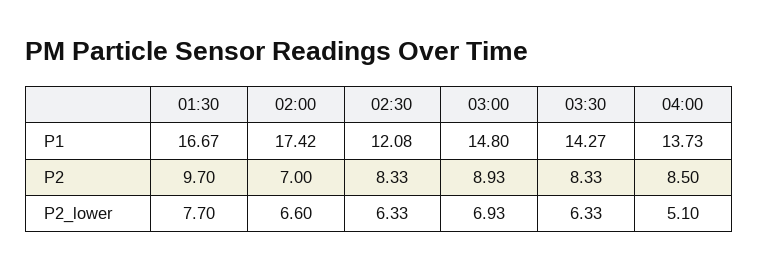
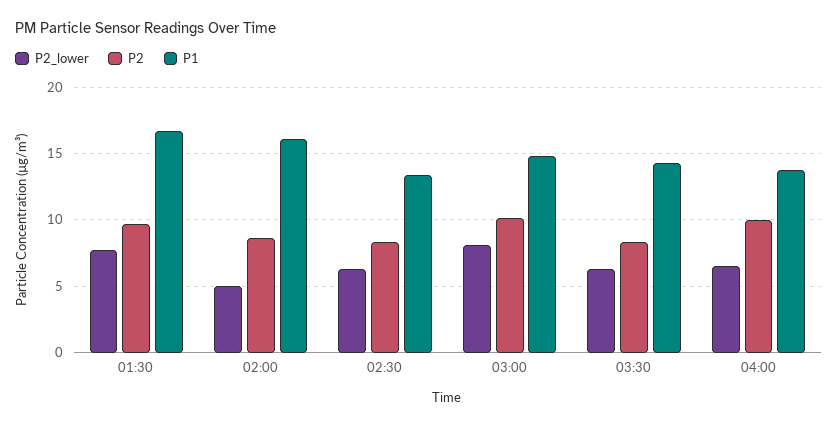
  {
    "P1": {
      "01:30": 16.67,
-     "02:00": 17.42,
+     "02:00": 16,
-     "02:30": 12.08,
+     "02:30": 13.5,
      "03:00": 14.8,
      "03:30": 14.27,
      "04:00": 13.73
    },
    "P2": {
      "01:30": 9.7,
-     "02:00": 7,
+     "02:00": 8.5,
      "02:30": 8.33,
-     "03:00": 8.93,
+     "03:00": 10,
      "03:30": 8.33,
-     "04:00": 8.5
+     "04:00": 10
    },
    "P2_lower": {
      "01:30": 7.7,
-     "02:00": 6.6,
+     "02:00": 5,
      "02:30": 6.33,
-     "03:00": 6.93,
+     "03:00": 8,
      "03:30": 6.33,
-     "04:00": 5.1
+     "04:00": 6.5
    }
  }

